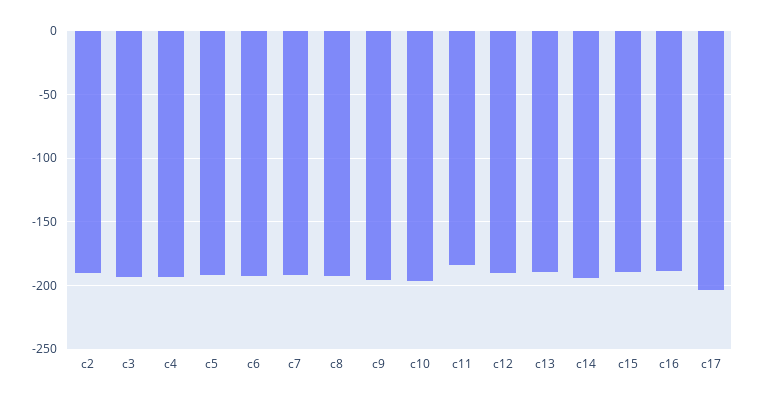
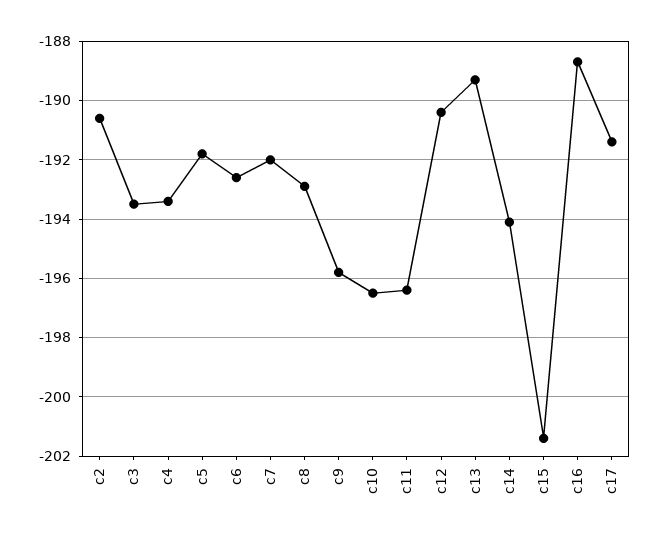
  {
    "c2": -190.5,
    "c3": -193.5,
    "c4": -193.5,
    "c5": -192,
    "c6": -192.5,
    "c7": -192,
    "c8": -193,
    "c9": -196,
    "c10": -196.5,
-   "c11": -185,
+   "c11": -196.5,
    "c12": -190.5,
    "c13": -189.5,
    "c14": -194,
-   "c15": -190,
+   "c15": -201.5,
    "c16": -188.5,
-   "c17": -205
+   "c17": -191.5
  }

